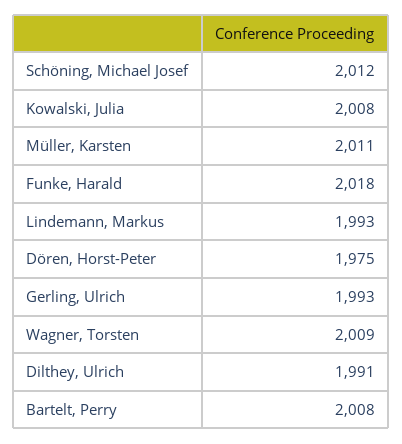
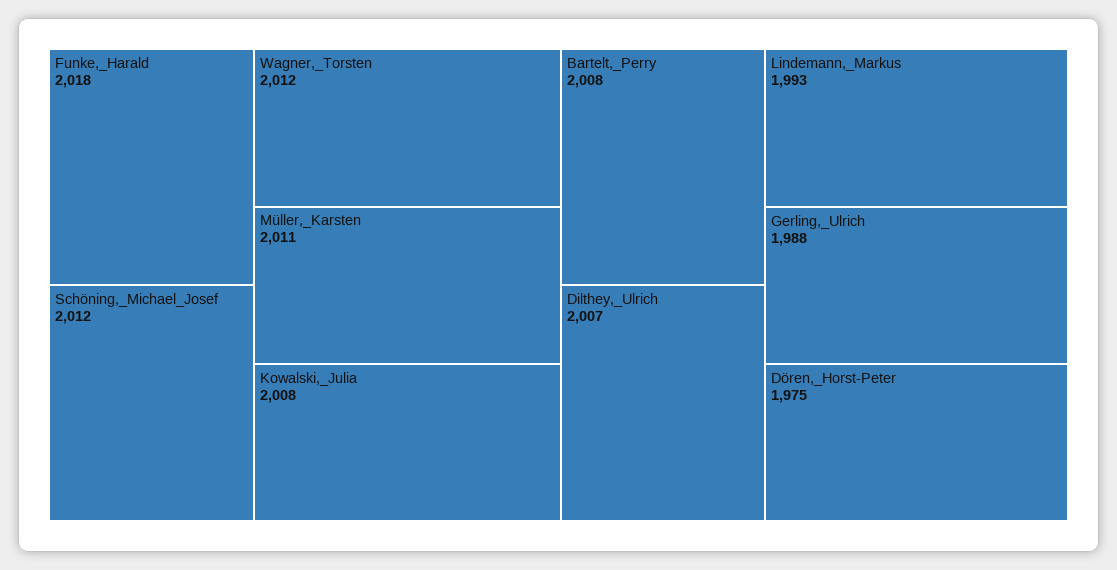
  {
    "Schöning, Michael Josef": 2012,
    "Kowalski, Julia": 2008,
    "Müller, Karsten": 2011,
    "Funke, Harald": 2018,
    "Lindemann, Markus": 1993,
    "Dören, Horst-Peter": 1975,
-   "Gerling, Ulrich": 1993,
+   "Gerling, Ulrich": 1988,
-   "Wagner, Torsten": 2009,
+   "Wagner, Torsten": 2012,
-   "Dilthey, Ulrich": 1991,
+   "Dilthey, Ulrich": 2007,
    "Bartelt, Perry": 2008
  }

